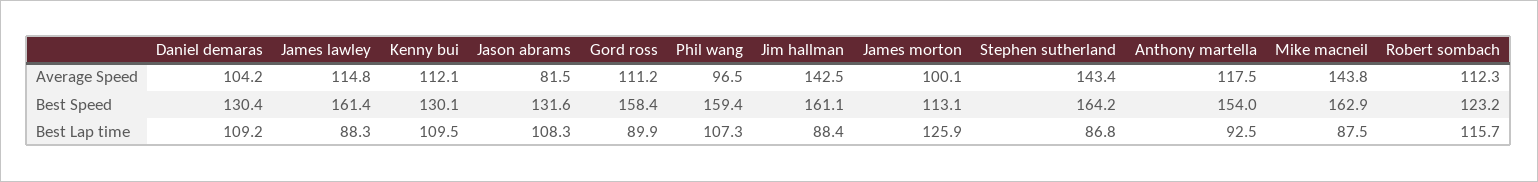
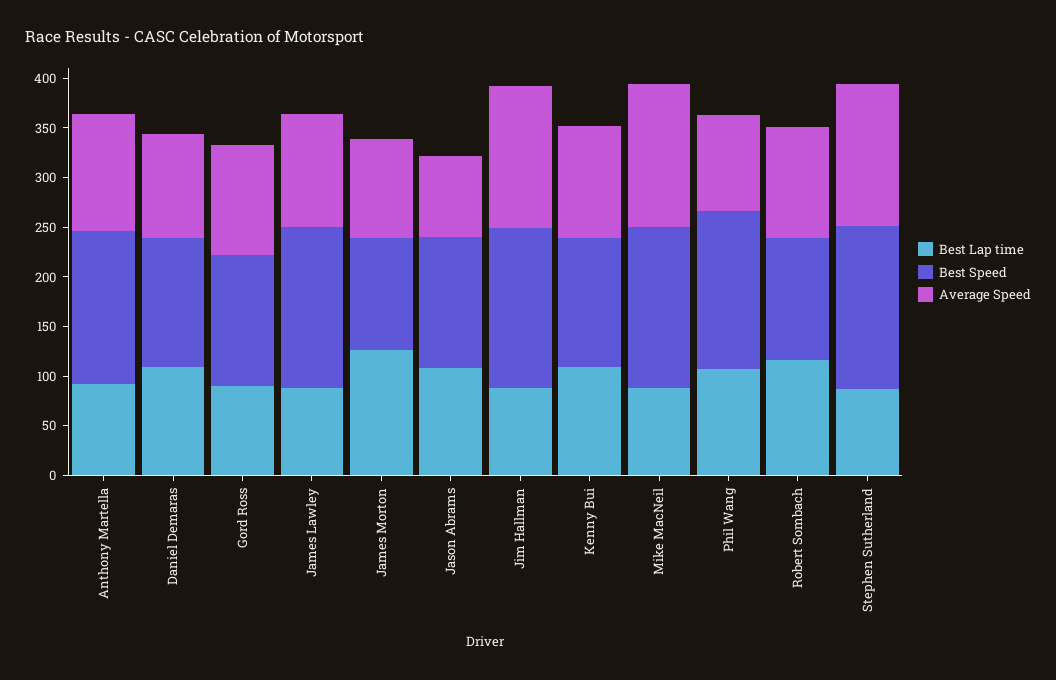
  {
    "Average Speed": {
      "Daniel demaras": 104.2,
      "James lawley": 114.8,
      "Kenny bui": 112.1,
      "Jason abrams": 81.5,
      "Gord ross": 111.2,
      "Phil wang": 96.5,
      "Jim hallman": 142.5,
      "James morton": 100.1,
      "Stephen sutherland": 143.4,
      "Anthony martella": 117.5,
      "Mike macneil": 143.8,
      "Robert sombach": 112.3
    },
    "Best Speed": {
      "Daniel demaras": 130.4,
      "James lawley": 161.4,
      "Kenny bui": 130.1,
      "Jason abrams": 131.6,
-     "Gord ross": 158.4,
+     "Gord ross": 130,
      "Phil wang": 159.4,
      "Jim hallman": 161.1,
      "James morton": 113.1,
      "Stephen sutherland": 164.2,
      "Anthony martella": 154,
      "Mike macneil": 162.9,
      "Robert sombach": 123.2
    },
    "Best Lap time": {
      "Daniel demaras": 109.2,
      "James lawley": 88.3,
      "Kenny bui": 109.5,
      "Jason abrams": 108.3,
      "Gord ross": 89.9,
      "Phil wang": 107.3,
      "Jim hallman": 88.4,
      "James morton": 125.9,
      "Stephen sutherland": 86.8,
      "Anthony martella": 92.5,
      "Mike macneil": 87.5,
      "Robert sombach": 115.7
    }
  }

